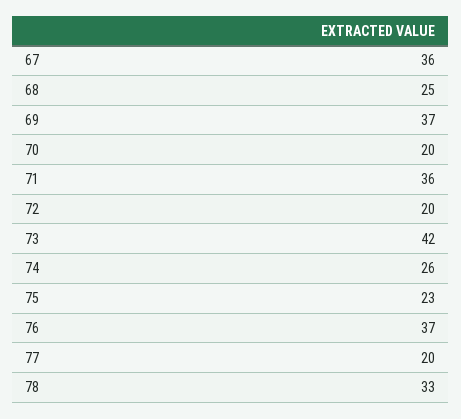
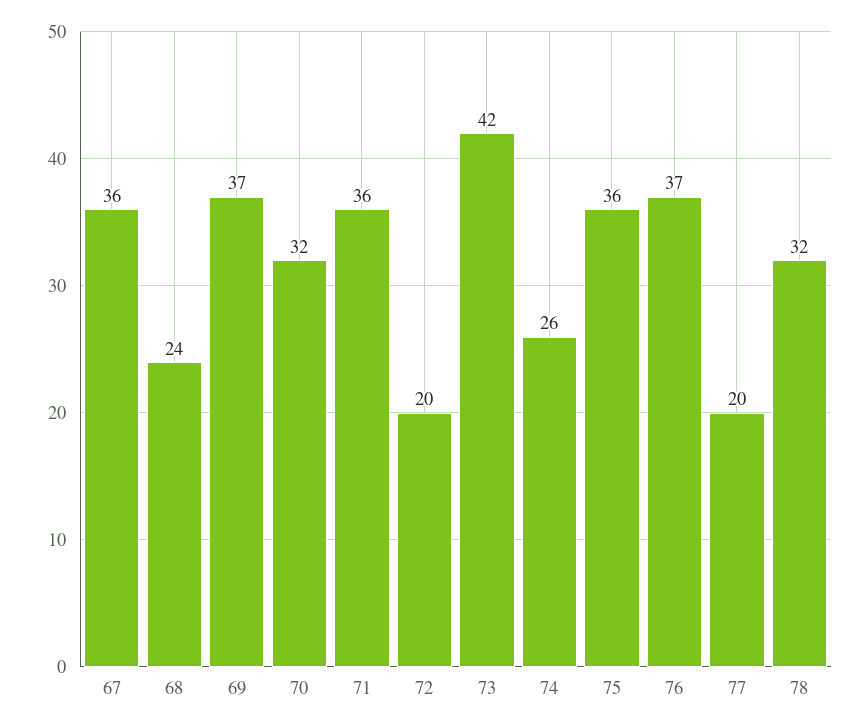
  {
    "67": 36,
-   "68": 25,
+   "68": 24,
    "69": 37,
-   "70": 20,
+   "70": 32,
    "71": 36,
    "72": 20,
    "73": 42,
    "74": 26,
-   "75": 23,
+   "75": 36,
    "76": 37,
    "77": 20,
-   "78": 33
+   "78": 32
  }

